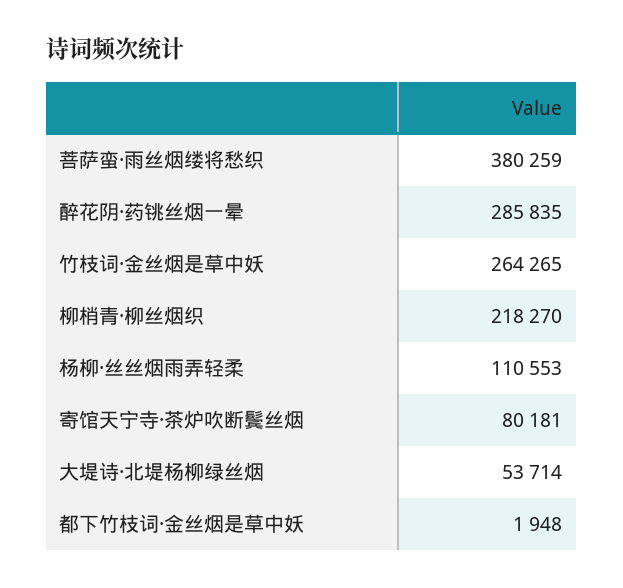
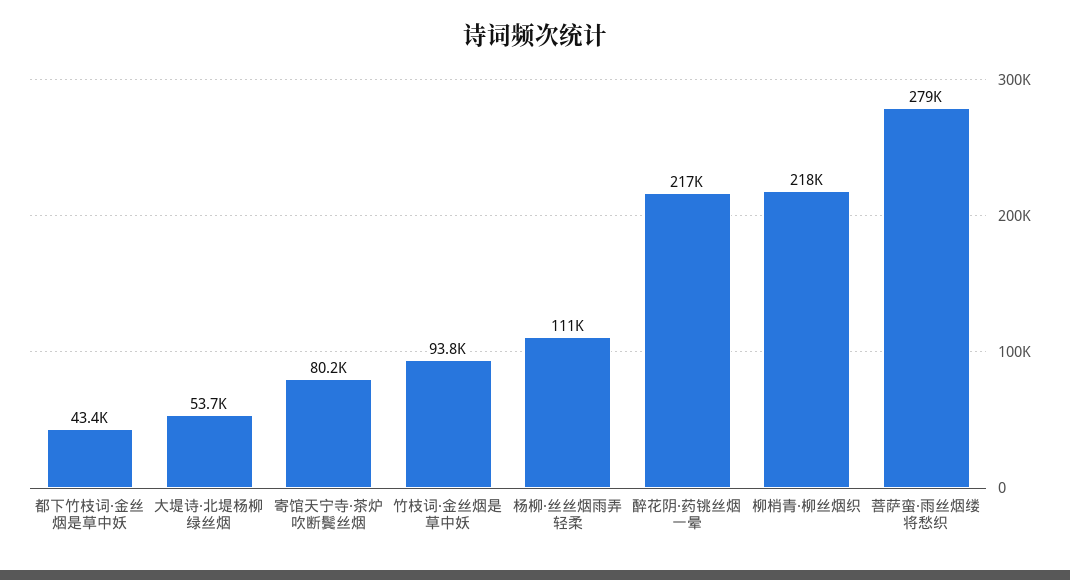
  {
-   "菩萨蛮·雨丝烟缕将愁织": 380259,
+   "菩萨蛮·雨丝烟缕将愁织": 279000,
-   "醉花阴·药铫丝烟一晕": 285835,
+   "醉花阴·药铫丝烟一晕": 217000,
-   "竹枝词·金丝烟是草中妖": 264265,
+   "竹枝词·金丝烟是草中妖": 93800,
    "柳梢青·柳丝烟织": 218270,
    "杨柳·丝丝烟雨弄轻柔": 110553,
    "寄馆天宁寺·茶炉吹断鬓丝烟": 80181,
    "大堤诗·北堤杨柳绿丝烟": 53714,
-   "都下竹枝词·金丝烟是草中妖": 1948
+   "都下竹枝词·金丝烟是草中妖": 43400
  }

